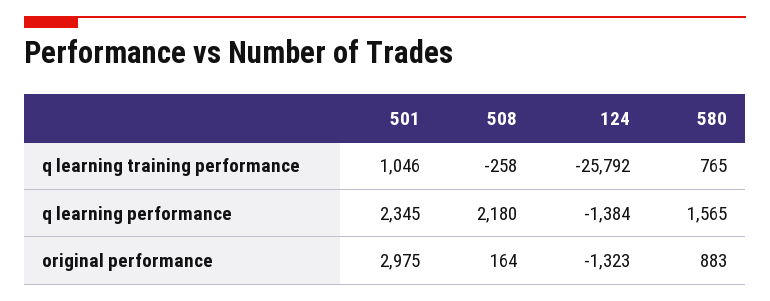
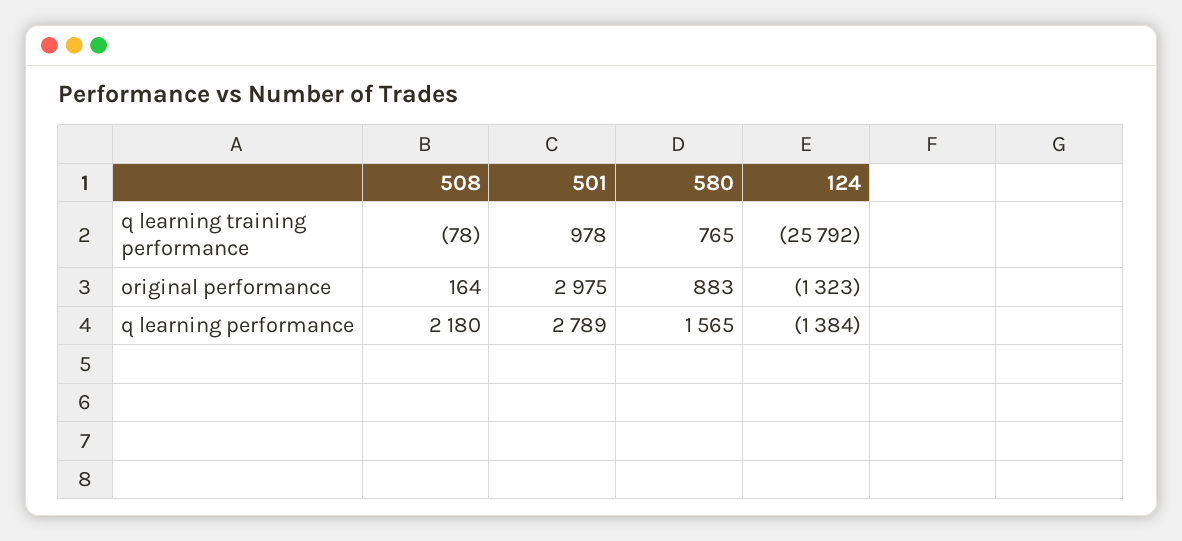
  {
    "501": {
-     "q learning training performance": 1046,
+     "q learning training performance": 978,
-     "q learning performance": 2345,
+     "q learning performance": 2789,
      "original performance": 2975
    },
    "508": {
-     "q learning training performance": -258,
+     "q learning training performance": -78,
      "q learning performance": 2180,
      "original performance": 164
    },
    "124": {
      "q learning training performance": -25792,
      "q learning performance": -1384,
      "original performance": -1323
    },
    "580": {
      "q learning training performance": 765,
      "q learning performance": 1565,
      "original performance": 883
    }
  }

